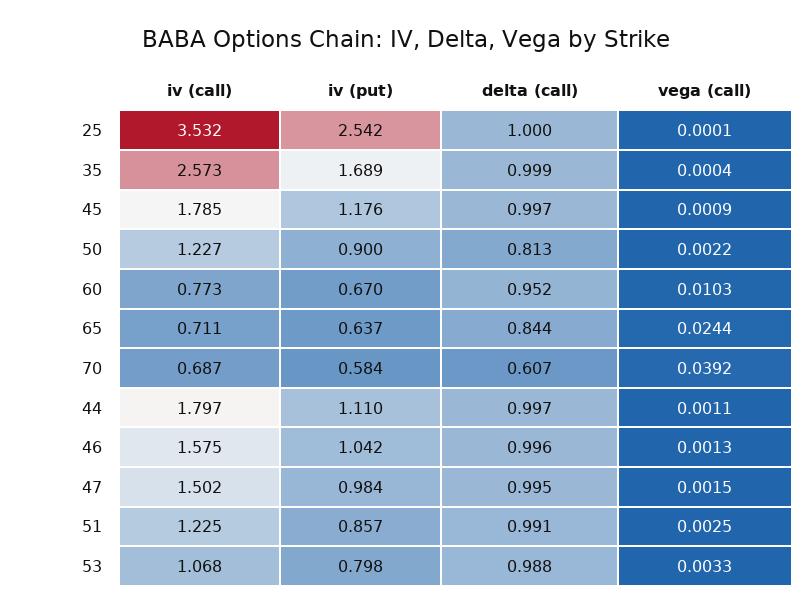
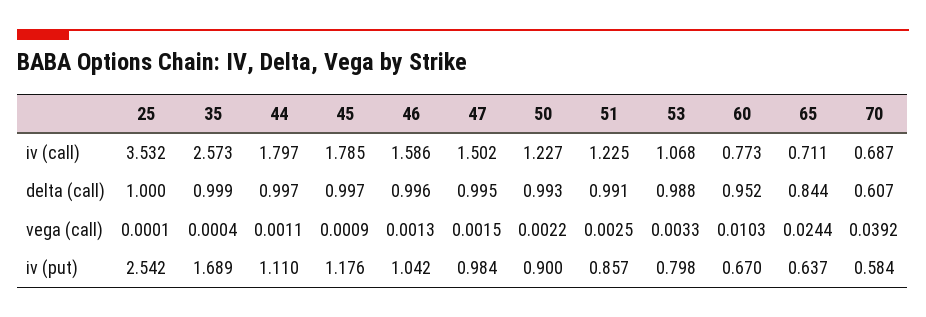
  {
    "iv (call)": {
      "25": 3.532,
      "35": 2.573,
      "45": 1.785,
      "50": 1.227,
      "60": 0.773,
      "65": 0.711,
      "70": 0.687,
      "44": 1.797,
-     "46": 1.575,
+     "46": 1.586,
      "47": 1.502,
      "51": 1.225,
      "53": 1.068
    },
    "iv (put)": {
      "25": 2.542,
      "35": 1.689,
      "45": 1.176,
      "50": 0.9,
      "60": 0.67,
      "65": 0.637,
      "70": 0.584,
      "44": 1.11,
      "46": 1.042,
      "47": 0.984,
      "51": 0.857,
      "53": 0.798
    },
    "delta (call)": {
      "25": 1,
      "35": 0.999,
      "45": 0.997,
-     "50": 0.813,
+     "50": 0.993,
      "60": 0.952,
      "65": 0.844,
      "70": 0.607,
      "44": 0.997,
      "46": 0.996,
      "47": 0.995,
      "51": 0.991,
      "53": 0.988
    },
    "vega (call)": {
      "25": 0.0001,
      "35": 0.0004,
      "45": 0.0009,
      "50": 0.0022,
      "60": 0.0103,
      "65": 0.0244,
      "70": 0.0392,
      "44": 0.0011,
      "46": 0.0013,
      "47": 0.0015,
      "51": 0.0025,
      "53": 0.0033
    }
  }

